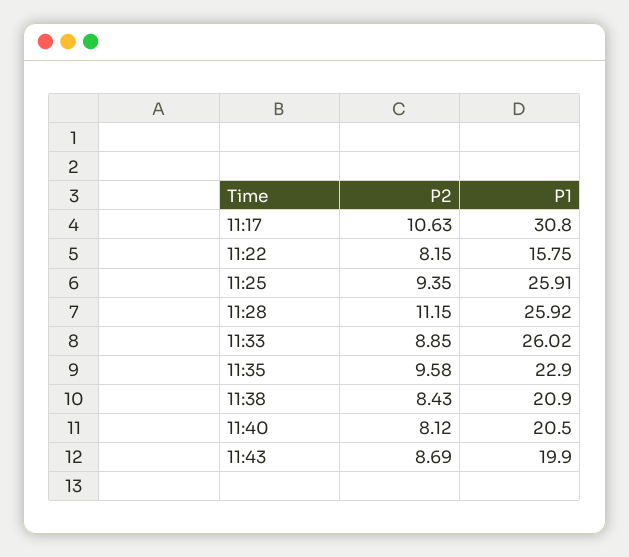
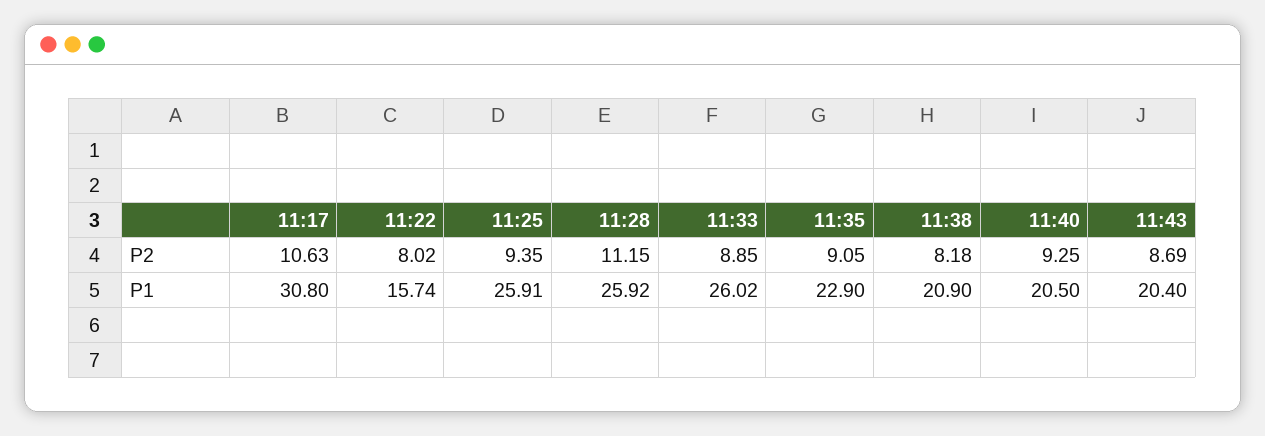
  {
    "P2": {
      "11:17": 10.63,
-     "11:22": 8.15,
+     "11:22": 8.02,
      "11:25": 9.35,
      "11:28": 11.15,
      "11:33": 8.85,
-     "11:35": 9.58,
+     "11:35": 9.05,
-     "11:38": 8.43,
+     "11:38": 8.18,
-     "11:40": 8.12,
+     "11:40": 9.25,
      "11:43": 8.69
    },
    "P1": {
      "11:17": 30.8,
-     "11:22": 15.75,
+     "11:22": 15.74,
      "11:25": 25.91,
      "11:28": 25.92,
      "11:33": 26.02,
      "11:35": 22.9,
      "11:38": 20.9,
      "11:40": 20.5,
-     "11:43": 19.9
+     "11:43": 20.4
    }
  }

